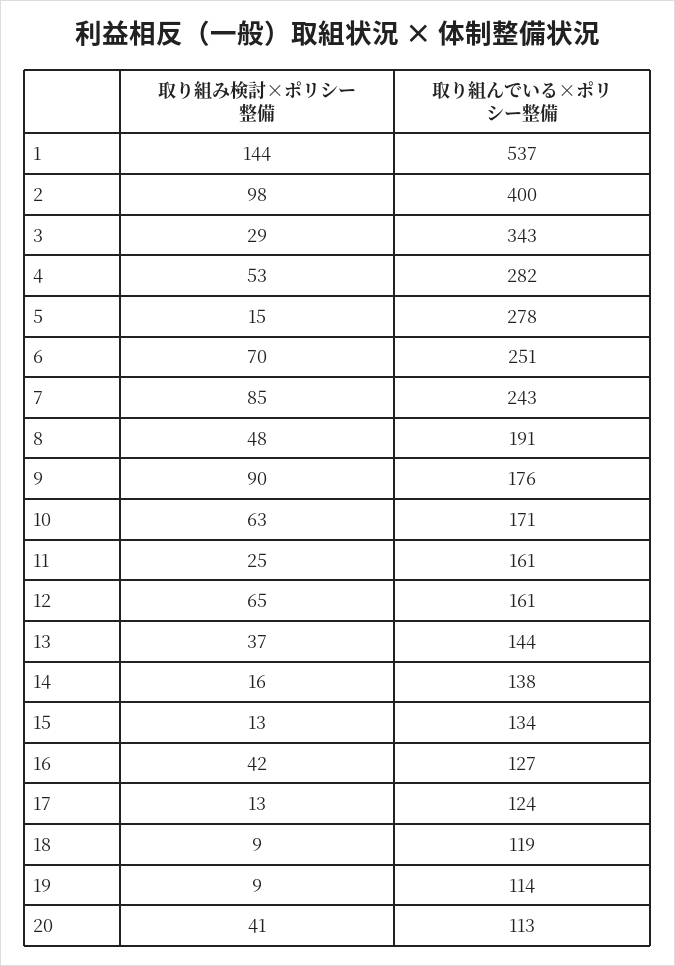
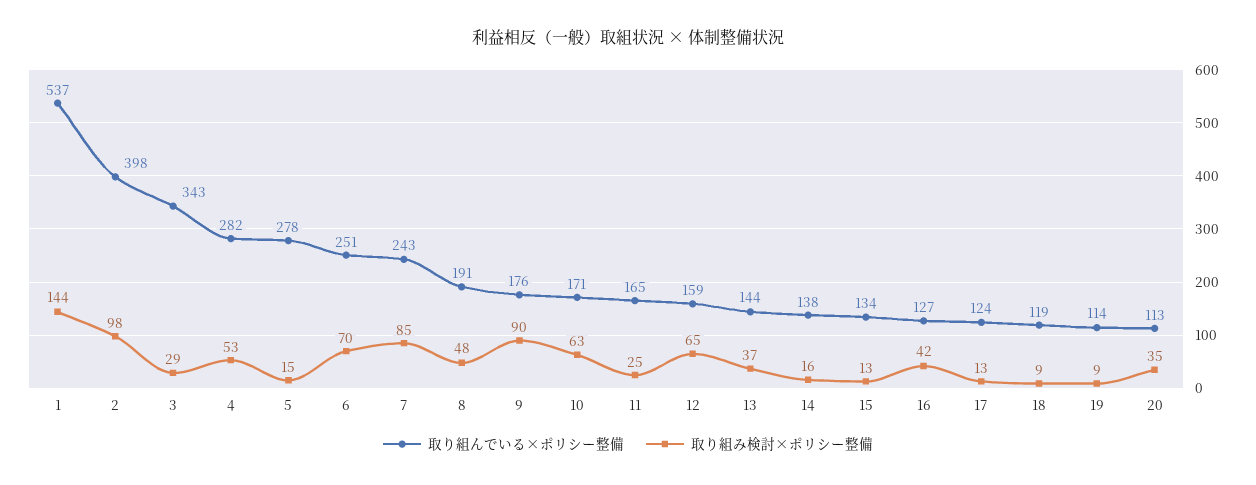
  {
    "取り組み検討×ポリシー整備": {
      "1": 144,
      "2": 98,
      "3": 29,
      "4": 53,
      "5": 15,
      "6": 70,
      "7": 85,
      "8": 48,
      "9": 90,
      "10": 63,
      "11": 25,
      "12": 65,
      "13": 37,
      "14": 16,
      "15": 13,
      "16": 42,
      "17": 13,
      "18": 9,
      "19": 9,
-     "20": 41
+     "20": 35
    },
    "取り組んでいる×ポリシー整備": {
      "1": 537,
-     "2": 400,
+     "2": 398,
      "3": 343,
      "4": 282,
      "5": 278,
      "6": 251,
      "7": 243,
      "8": 191,
      "9": 176,
      "10": 171,
-     "11": 161,
+     "11": 165,
-     "12": 161,
+     "12": 159,
      "13": 144,
      "14": 138,
      "15": 134,
      "16": 127,
      "17": 124,
      "18": 119,
      "19": 114,
      "20": 113
    }
  }

